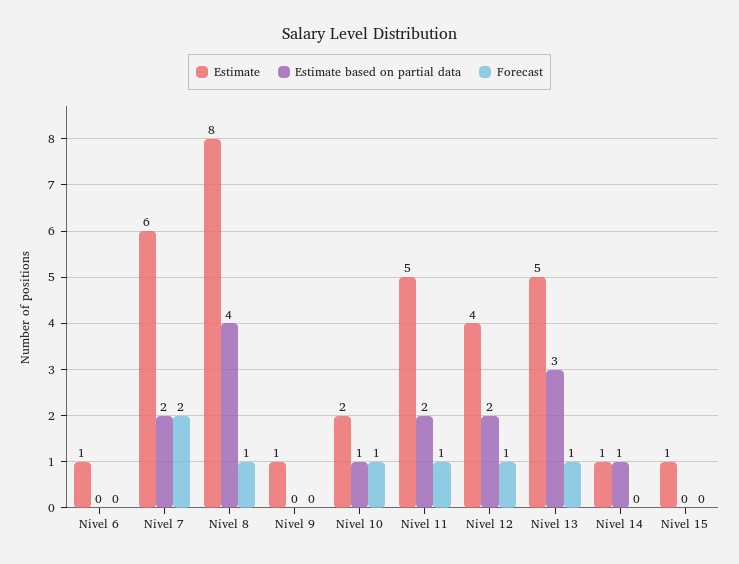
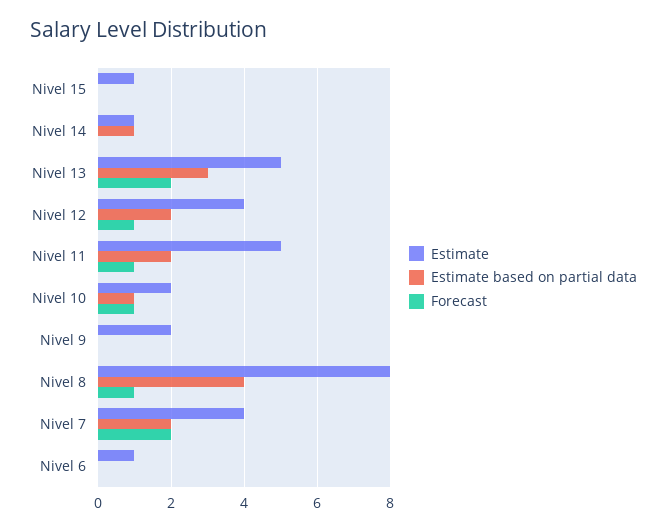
  {
    "Estimate": {
      "Nivel 6": 1,
-     "Nivel 7": 6,
+     "Nivel 7": 4,
      "Nivel 8": 8,
-     "Nivel 9": 1,
+     "Nivel 9": 2,
      "Nivel 10": 2,
      "Nivel 11": 5,
      "Nivel 12": 4,
      "Nivel 13": 5,
      "Nivel 14": 1,
      "Nivel 15": 1
    },
    "Estimate based on partial data": {
      "Nivel 6": 0,
      "Nivel 7": 2,
      "Nivel 8": 4,
      "Nivel 9": 0,
      "Nivel 10": 1,
      "Nivel 11": 2,
      "Nivel 12": 2,
      "Nivel 13": 3,
      "Nivel 14": 1,
      "Nivel 15": 0
    },
    "Forecast": {
      "Nivel 6": 0,
      "Nivel 7": 2,
      "Nivel 8": 1,
      "Nivel 9": 0,
      "Nivel 10": 1,
      "Nivel 11": 1,
      "Nivel 12": 1,
-     "Nivel 13": 1,
+     "Nivel 13": 2,
      "Nivel 14": 0,
      "Nivel 15": 0
    }
  }

